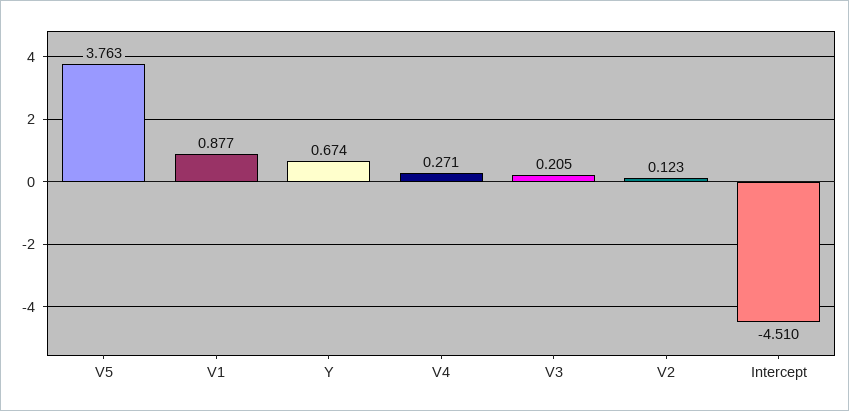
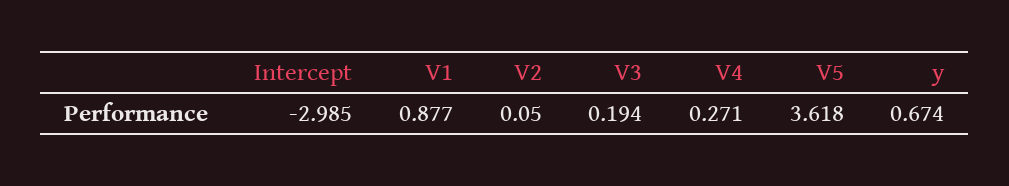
  {
-   "V5": 3.763,
+   "V5": 3.618,
    "V1": 0.877,
    "Y": 0.674,
    "V4": 0.271,
-   "V3": 0.205,
+   "V3": 0.194,
-   "V2": 0.123,
+   "V2": 0.05,
-   "Intercept": -4.51
+   "Intercept": -2.985
  }

